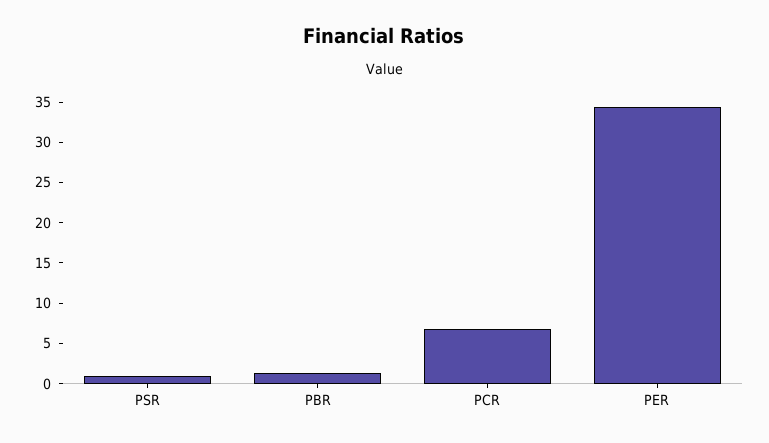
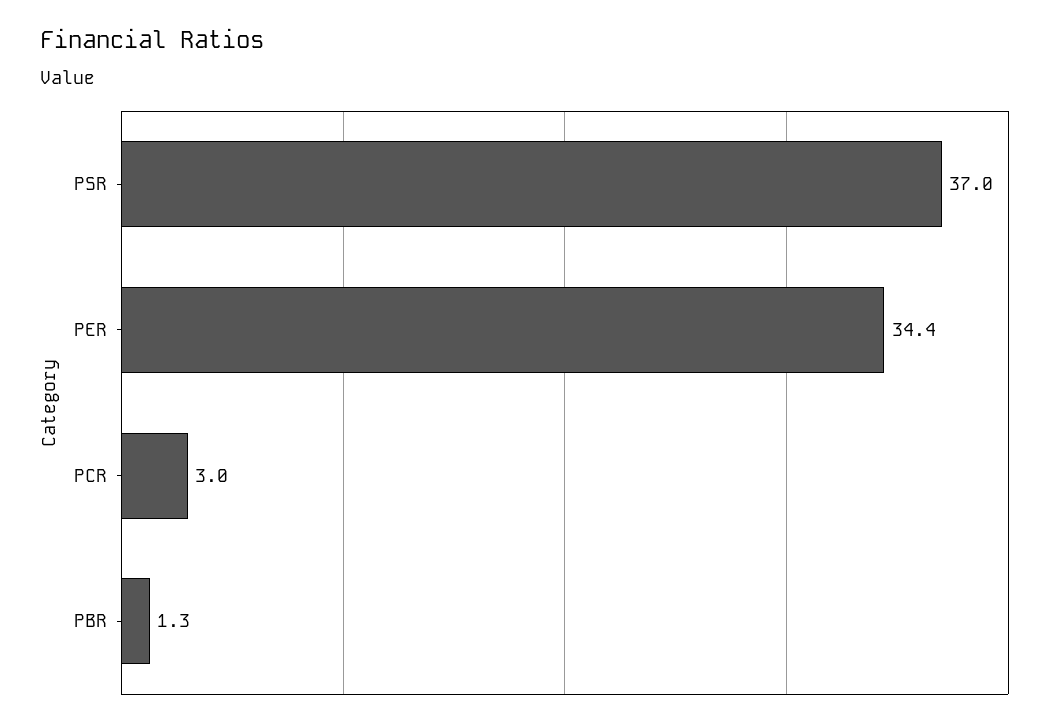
  {
-   "PSR": 1,
+   "PSR": 37,
    "PBR": 1.3,
-   "PCR": 7,
+   "PCR": 3,
    "PER": 34.4
  }

